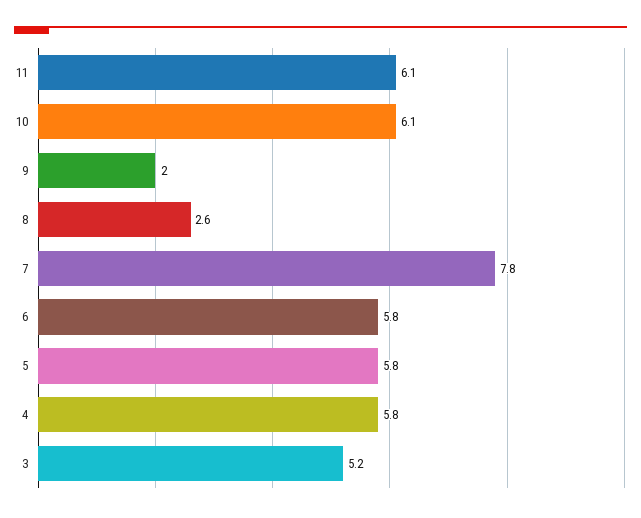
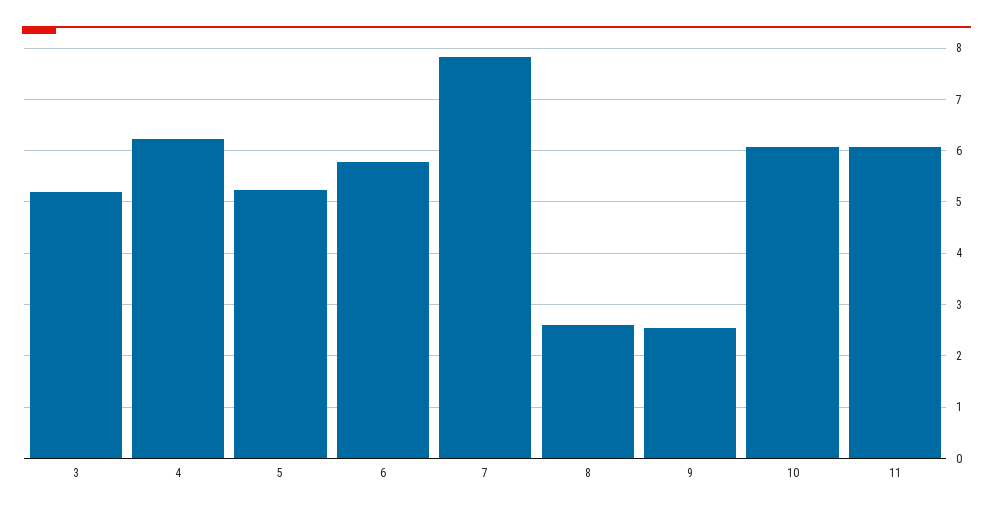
  {
    "11": 6.1,
    "10": 6.1,
-   "9": 2,
+   "9": 2.6,
    "8": 2.6,
    "7": 7.8,
    "6": 5.8,
-   "5": 5.8,
+   "5": 5.2,
-   "4": 5.8,
+   "4": 6.2,
    "3": 5.2
  }

